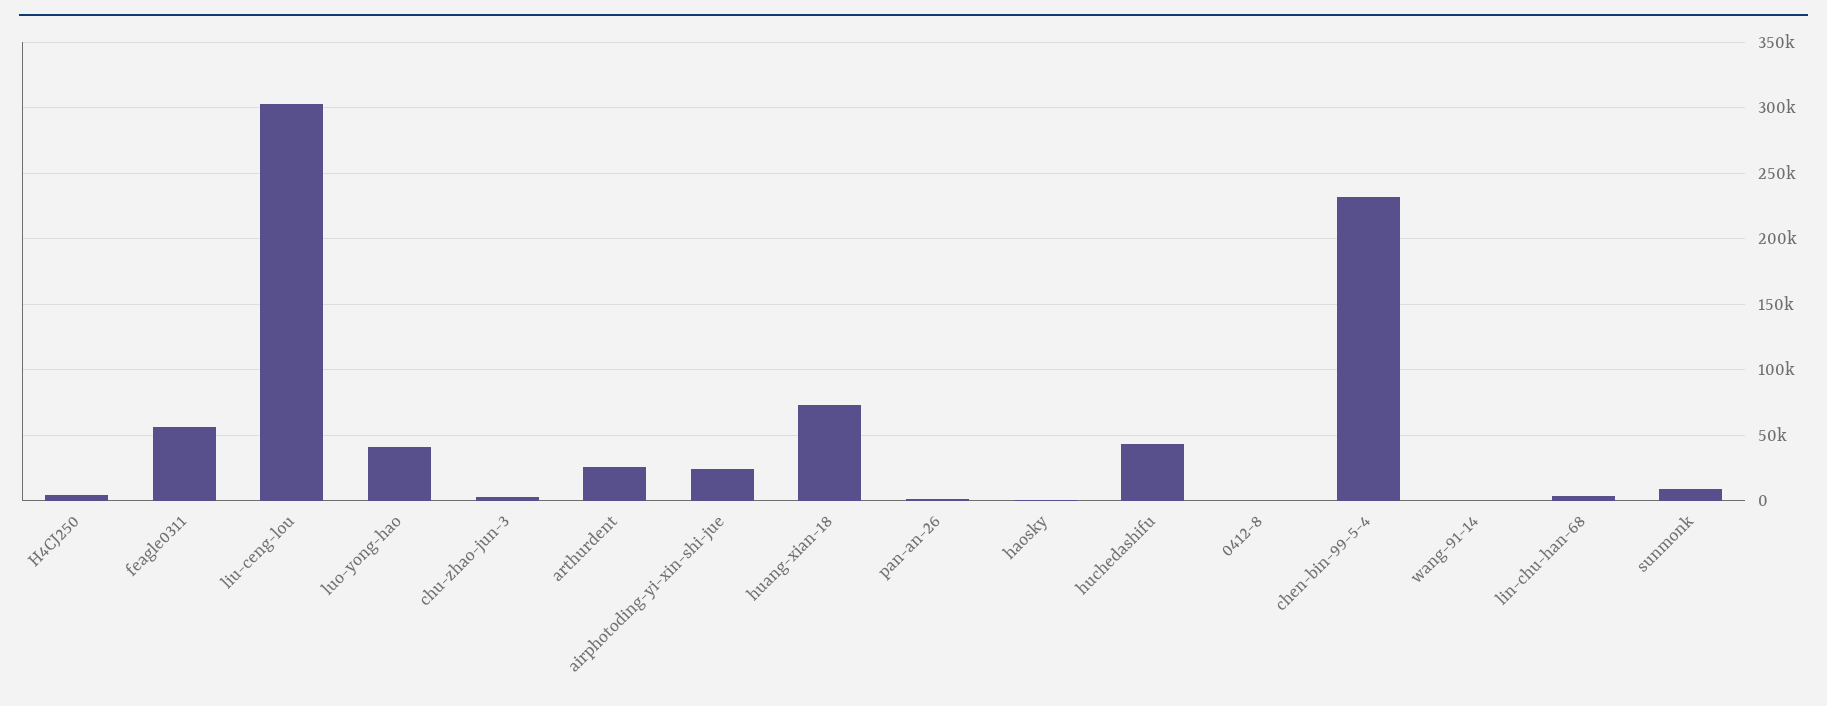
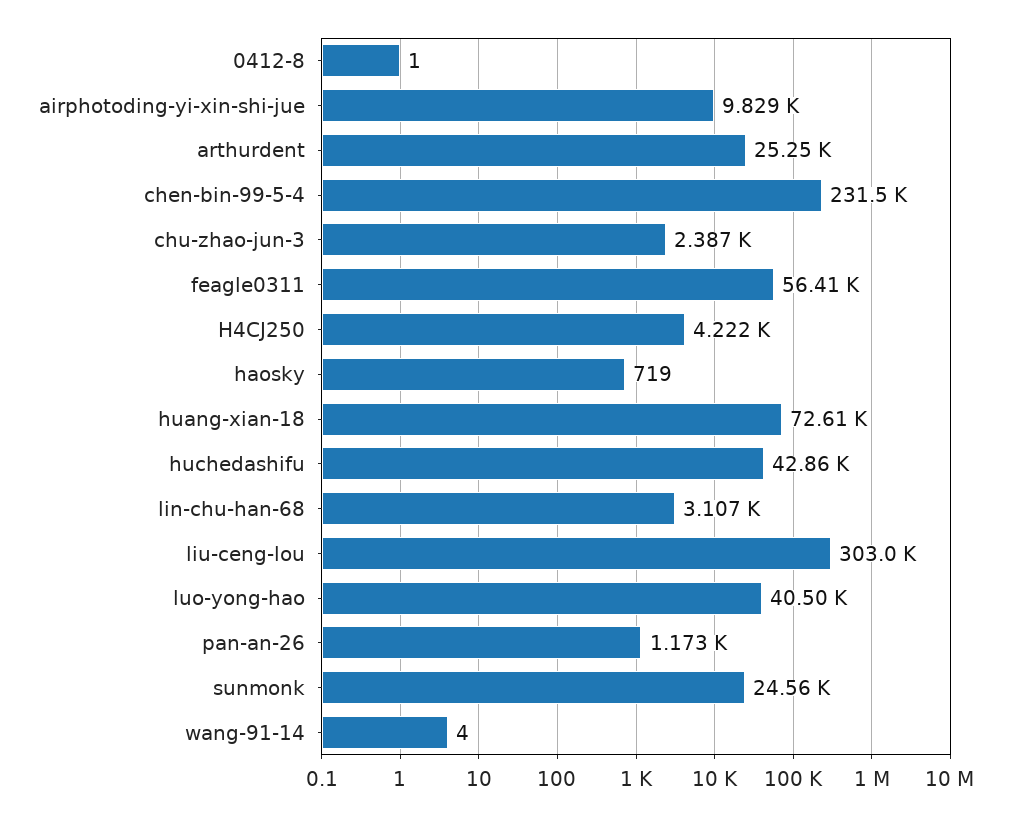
  {
    "H4CJ250": 4222,
    "feagle0311": 56410,
    "liu-ceng-lou": 303000,
    "luo-yong-hao": 40500,
    "chu-zhao-jun-3": 2387,
    "arthurdent": 25250,
-   "airphotoding-yi-xin-shi-jue": 25000,
+   "airphotoding-yi-xin-shi-jue": 9829,
    "huang-xian-18": 72610,
    "pan-an-26": 1173,
    "haosky": 719,
    "huchedashifu": 42860,
    "0412-8": 1,
    "chen-bin-99-5-4": 231500,
    "wang-91-14": 4,
    "lin-chu-han-68": 3107,
-   "sunmonk": 10000
+   "sunmonk": 24560
  }

